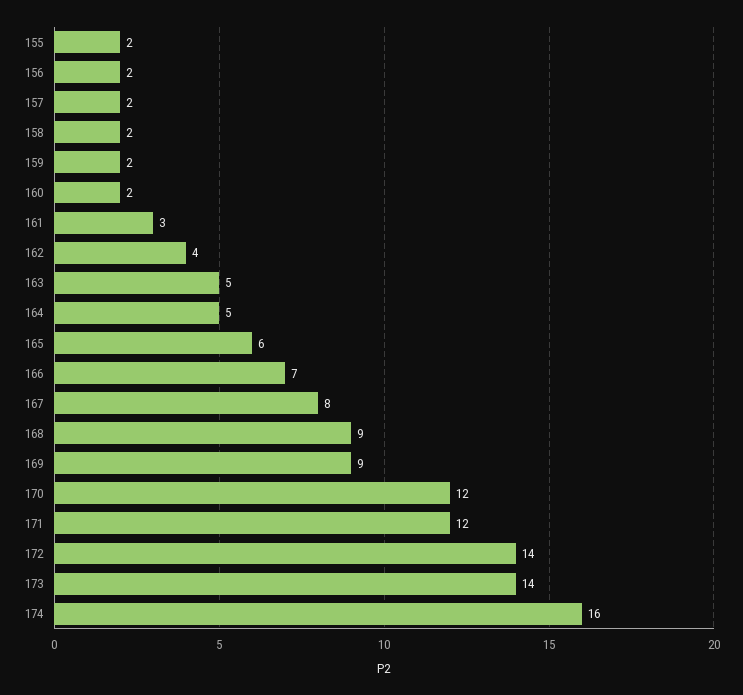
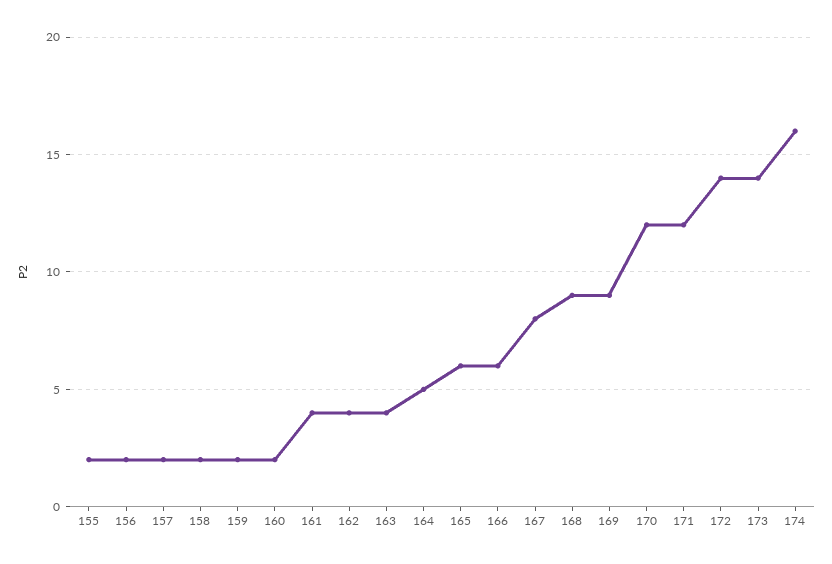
  {
    "155": 2,
    "156": 2,
    "157": 2,
    "158": 2,
    "159": 2,
    "160": 2,
-   "161": 3,
+   "161": 4,
    "162": 4,
-   "163": 5,
+   "163": 4,
    "164": 5,
    "165": 6,
-   "166": 7,
+   "166": 6,
    "167": 8,
    "168": 9,
    "169": 9,
    "170": 12,
    "171": 12,
    "172": 14,
    "173": 14,
    "174": 16
  }

